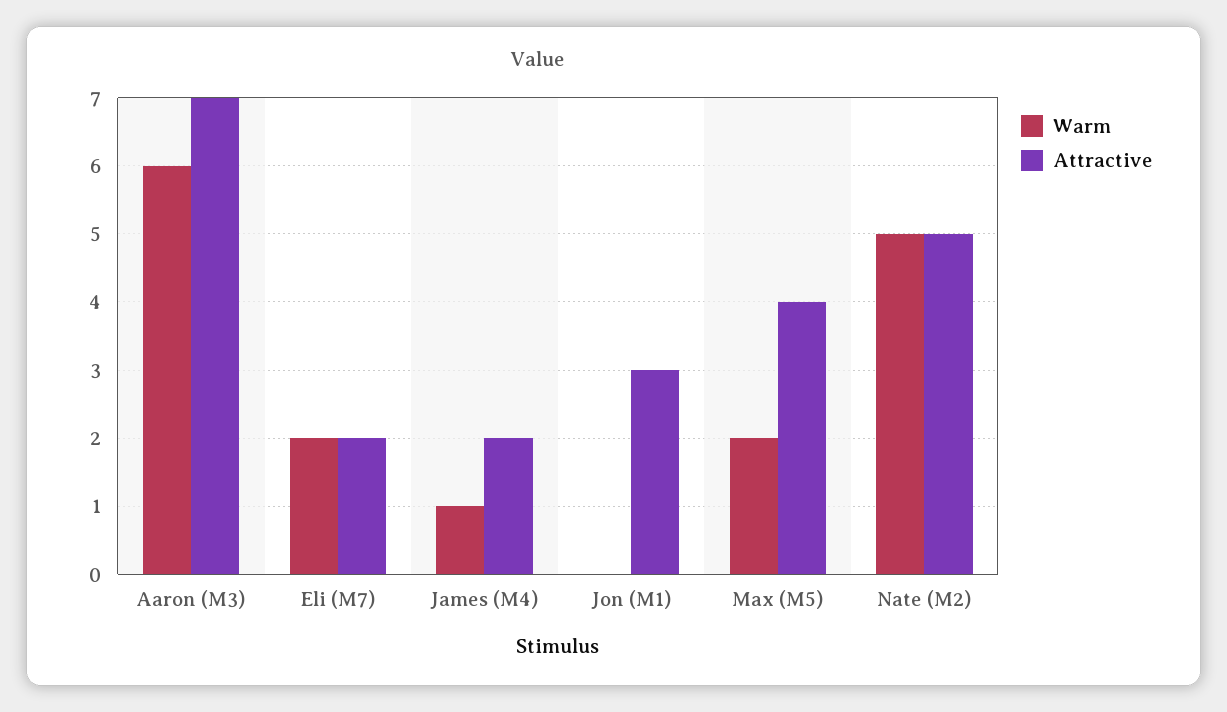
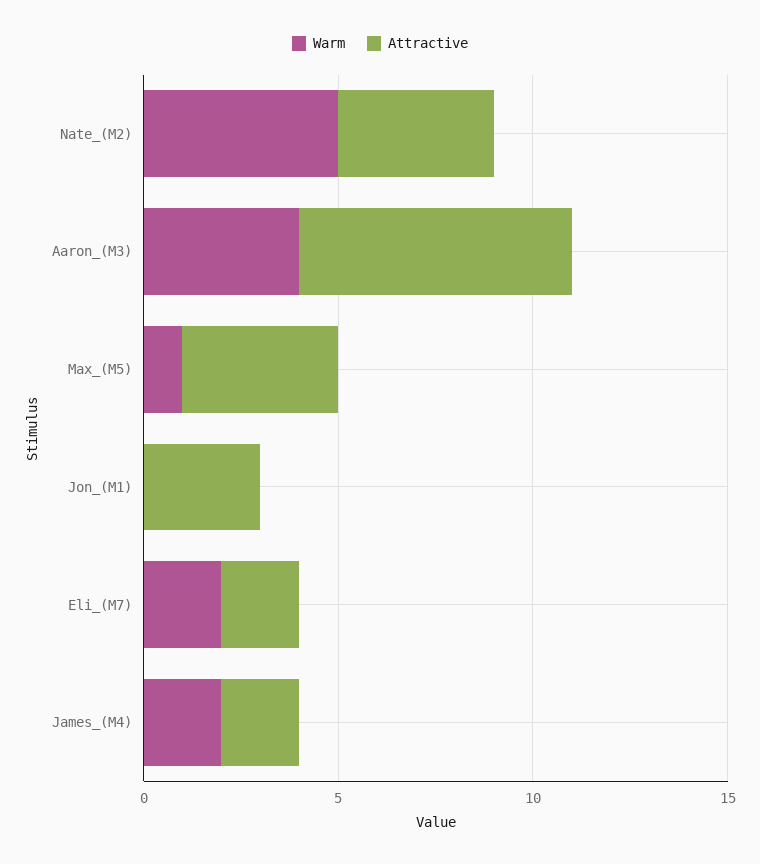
  {
    "Warm": {
-     "Aaron (M3)": 6,
+     "Aaron (M3)": 4,
      "Eli (M7)": 2,
-     "James (M4)": 1,
+     "James (M4)": 2,
      "Jon (M1)": 0,
-     "Max (M5)": 2,
+     "Max (M5)": 1,
      "Nate (M2)": 5
    },
    "Attractive": {
      "Aaron (M3)": 7,
      "Eli (M7)": 2,
      "James (M4)": 2,
      "Jon (M1)": 3,
      "Max (M5)": 4,
-     "Nate (M2)": 5
+     "Nate (M2)": 4
    }
  }

